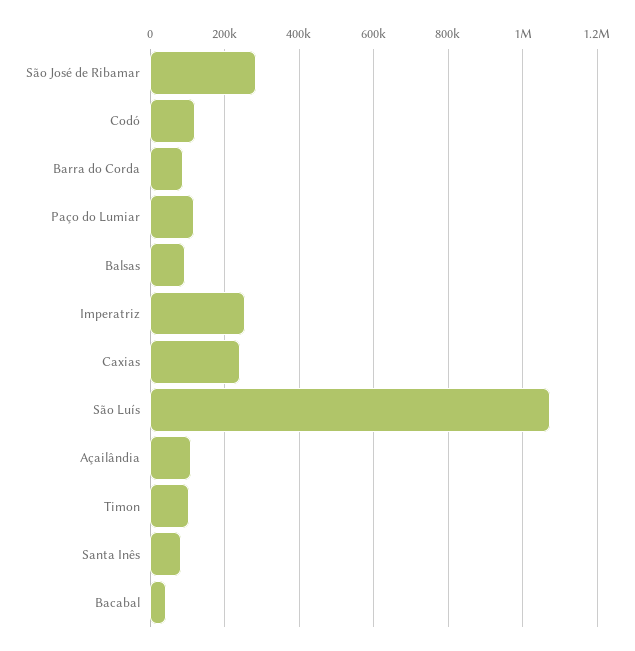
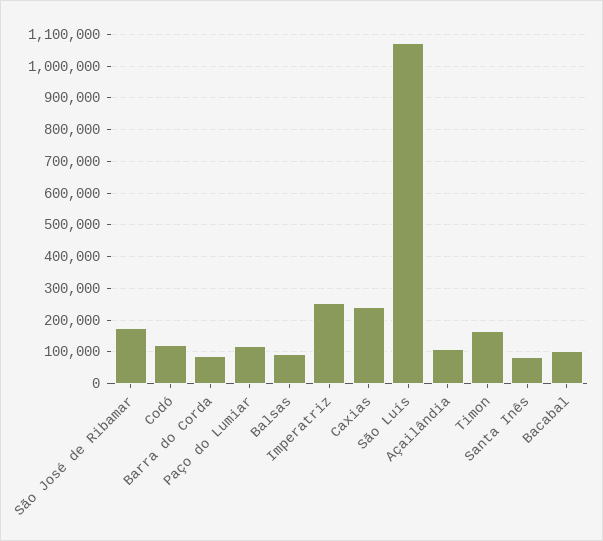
  {
-   "São José de Ribamar": 280000,
+   "São José de Ribamar": 180000,
    "Codó": 120000,
    "Barra do Corda": 80000,
    "Paço do Lumiar": 120000,
    "Balsas": 100000,
    "Imperatriz": 260000,
    "Caxias": 240000,
    "São Luís": 1080000,
    "Açailândia": 100000,
-   "Timon": 100000,
+   "Timon": 160000,
    "Santa Inês": 80000,
-   "Bacabal": 40000
+   "Bacabal": 100000
  }

